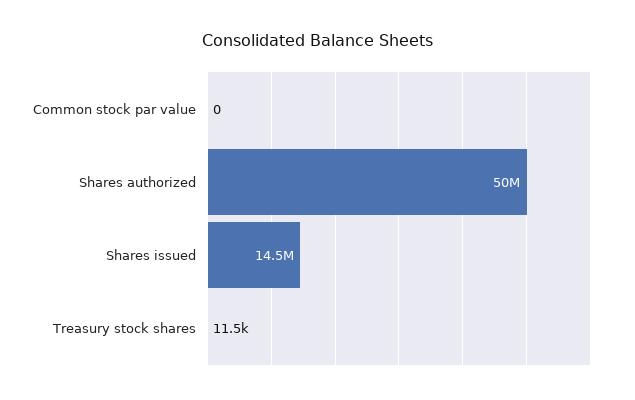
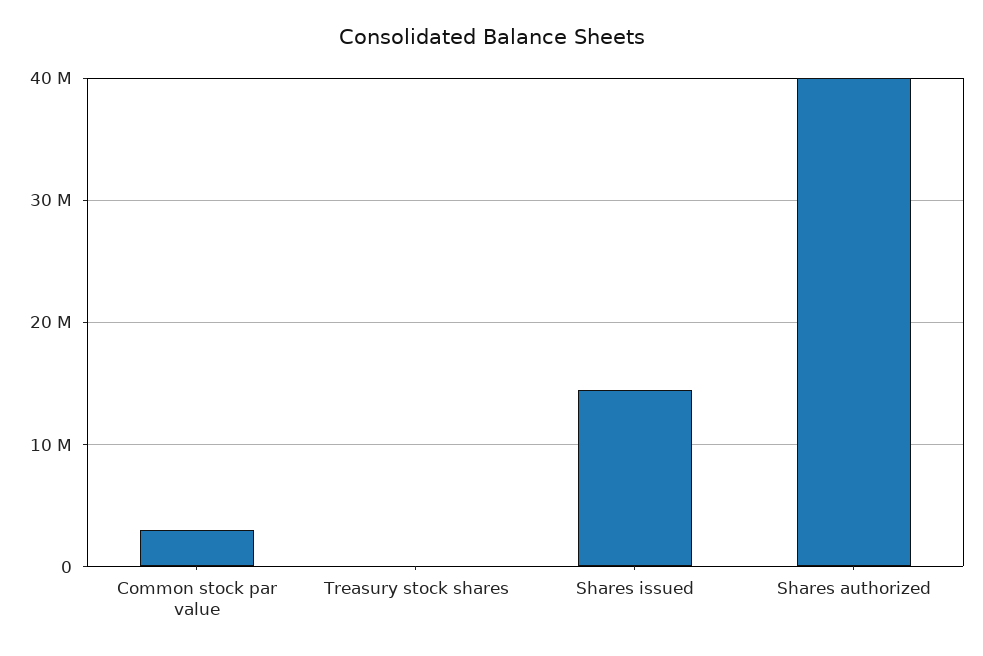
  {
-   "Common stock par value": 0,
+   "Common stock par value": 3000000,
-   "Shares authorized": 50000000,
+   "Shares authorized": 40000000,
    "Shares issued": 14500000,
    "Treasury stock shares": 11500
  }

